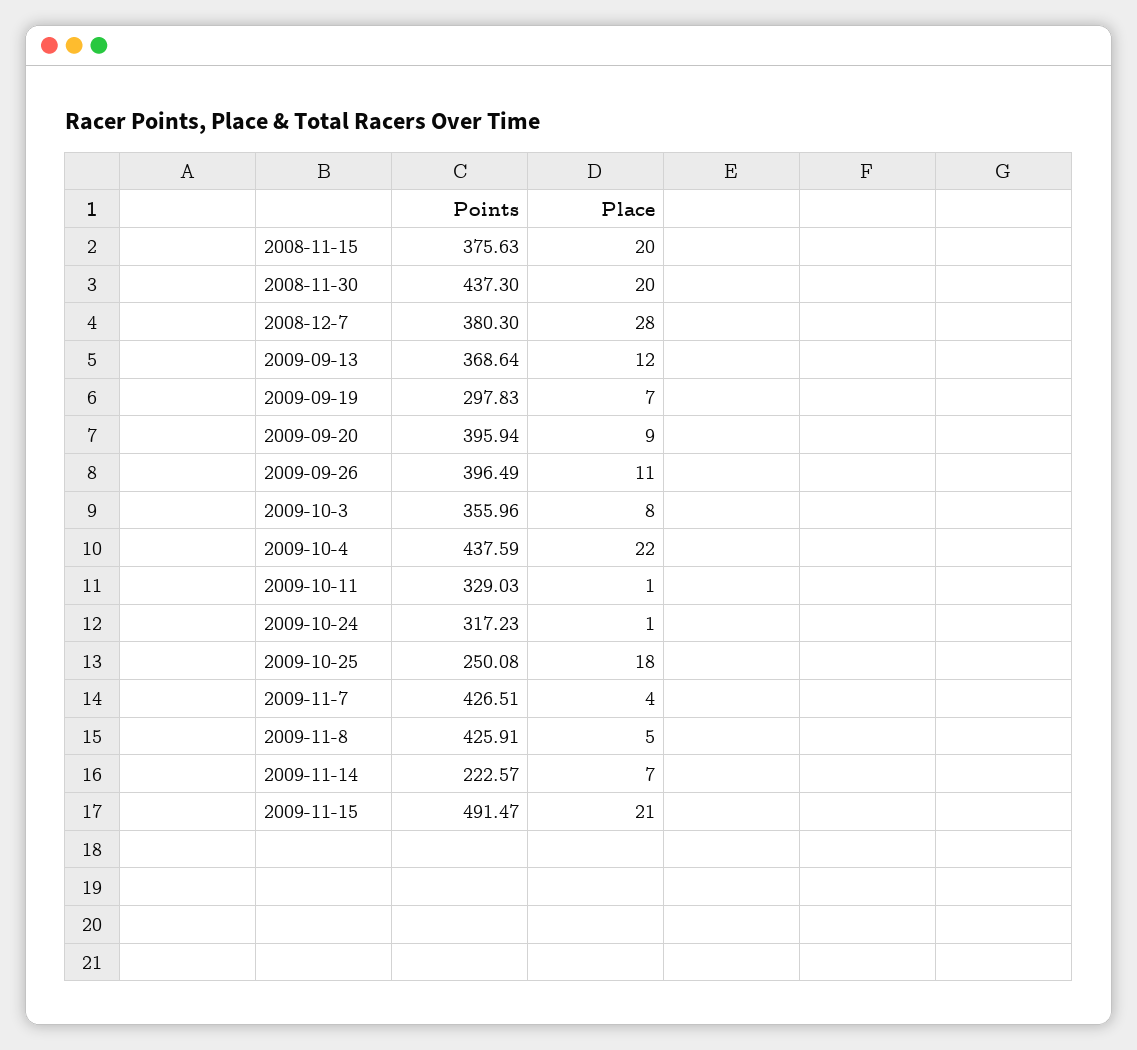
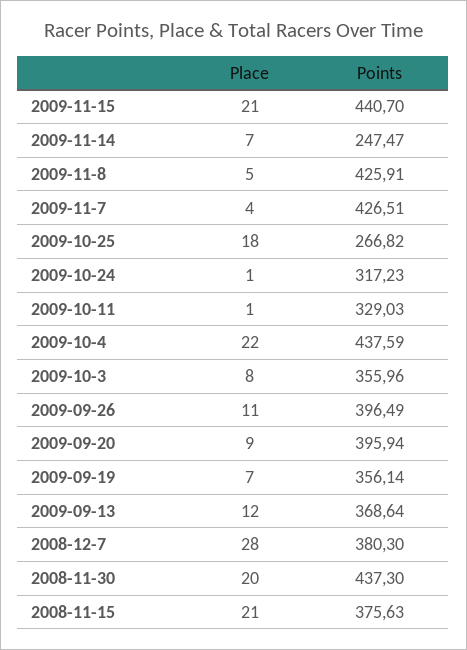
  {
    "Points": {
      "2008-11-15": 375.63,
      "2008-11-30": 437.3,
      "2008-12-7": 380.3,
      "2009-09-13": 368.64,
-     "2009-09-19": 297.83,
+     "2009-09-19": 356.14,
      "2009-09-20": 395.94,
      "2009-09-26": 396.49,
      "2009-10-3": 355.96,
      "2009-10-4": 437.59,
      "2009-10-11": 329.03,
      "2009-10-24": 317.23,
-     "2009-10-25": 250.08,
+     "2009-10-25": 266.82,
      "2009-11-7": 426.51,
      "2009-11-8": 425.91,
-     "2009-11-14": 222.57,
+     "2009-11-14": 247.47,
-     "2009-11-15": 491.47
+     "2009-11-15": 440.7
    },
    "Place": {
-     "2008-11-15": 20,
+     "2008-11-15": 21,
      "2008-11-30": 20,
      "2008-12-7": 28,
      "2009-09-13": 12,
      "2009-09-19": 7,
      "2009-09-20": 9,
      "2009-09-26": 11,
      "2009-10-3": 8,
      "2009-10-4": 22,
      "2009-10-11": 1,
      "2009-10-24": 1,
      "2009-10-25": 18,
      "2009-11-7": 4,
      "2009-11-8": 5,
      "2009-11-14": 7,
      "2009-11-15": 21
    }
  }

